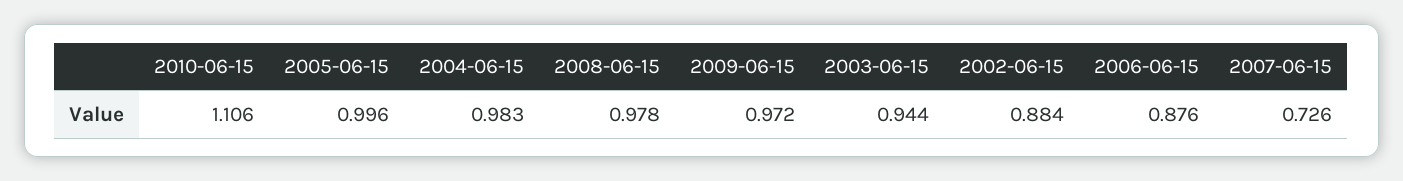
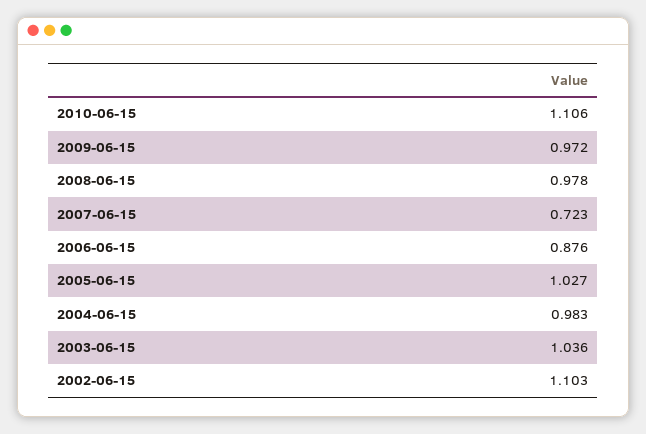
  {
    "2010-06-15": 1.106,
-   "2005-06-15": 0.996,
+   "2005-06-15": 1.027,
    "2004-06-15": 0.983,
    "2008-06-15": 0.978,
    "2009-06-15": 0.972,
-   "2003-06-15": 0.944,
+   "2003-06-15": 1.036,
-   "2002-06-15": 0.884,
+   "2002-06-15": 1.103,
    "2006-06-15": 0.876,
-   "2007-06-15": 0.726
+   "2007-06-15": 0.723
  }

